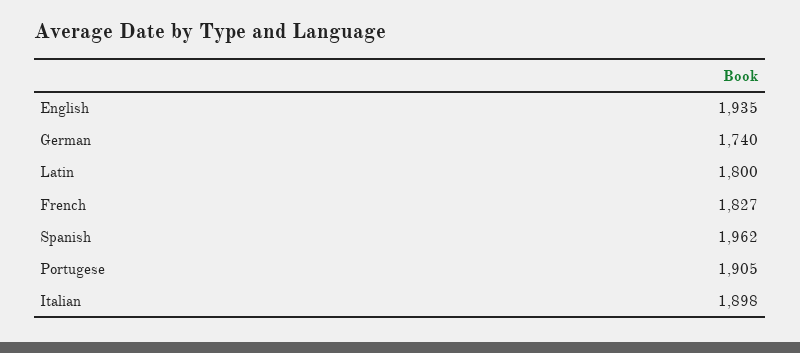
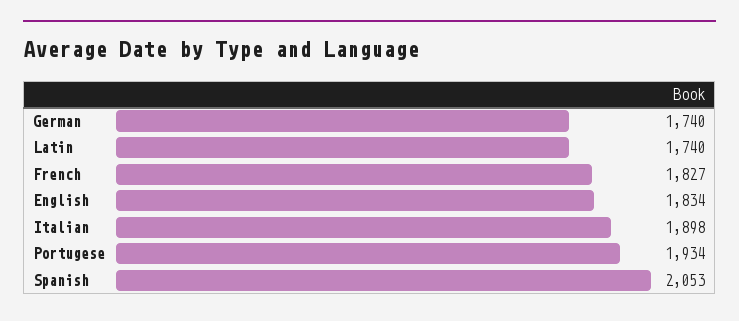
  {
-   "English": 1935,
+   "English": 1834,
    "German": 1740,
-   "Latin": 1800,
+   "Latin": 1740,
    "French": 1827,
-   "Spanish": 1962,
+   "Spanish": 2053,
-   "Portugese": 1905,
+   "Portugese": 1934,
    "Italian": 1898
  }

